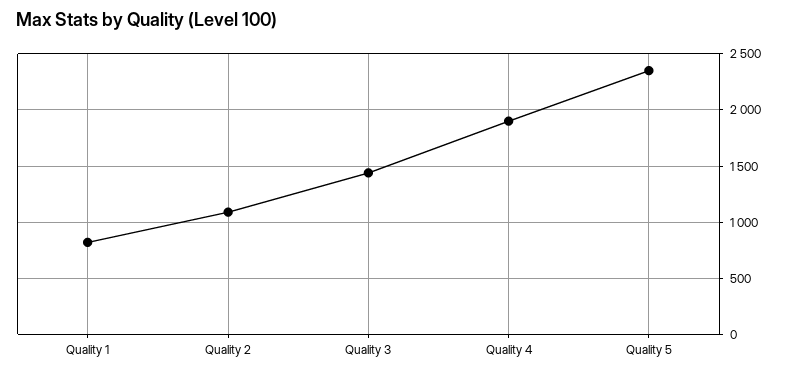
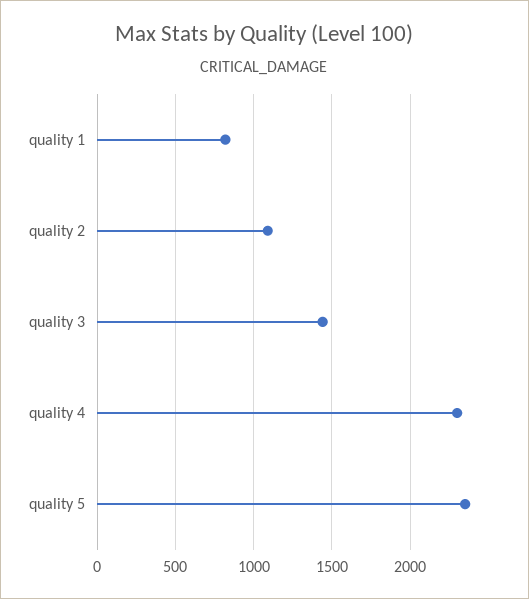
  {
    "Quality 1": 800,
    "Quality 2": 1100,
    "Quality 3": 1450,
-   "Quality 4": 1900,
+   "Quality 4": 2300,
    "Quality 5": 2350
  }

